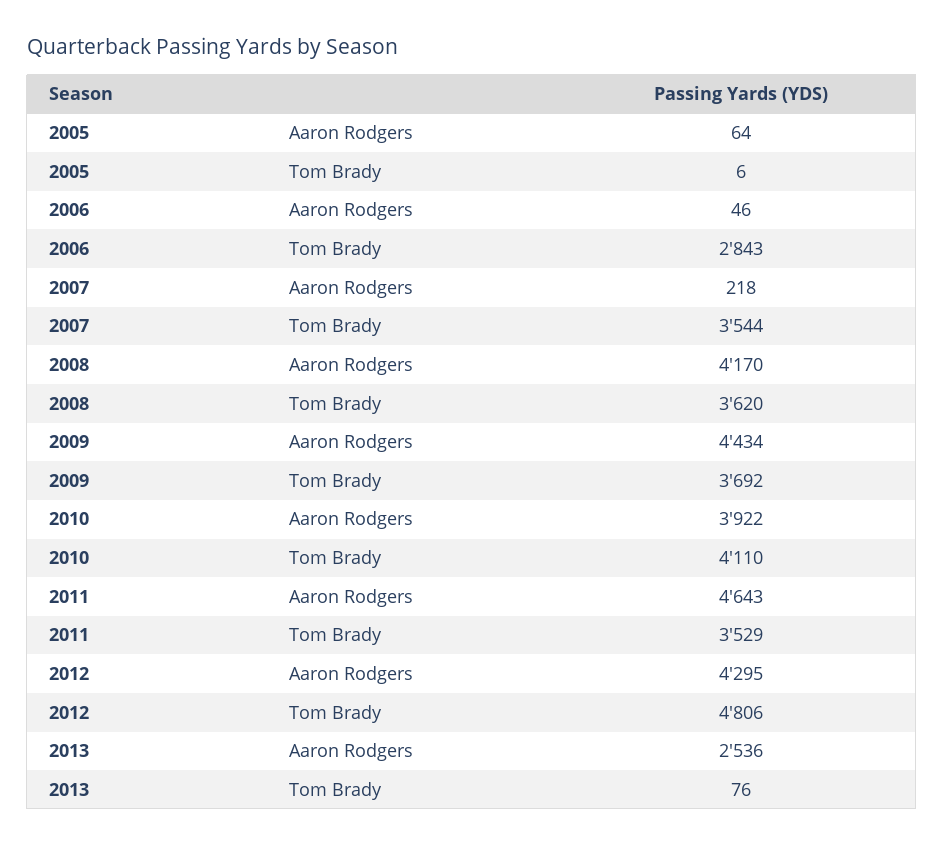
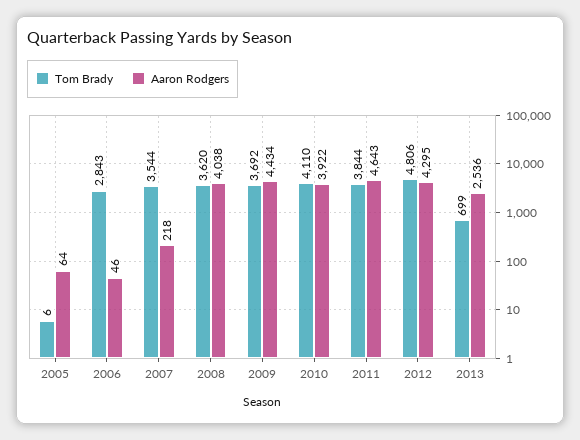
  {
    "Aaron Rodgers": {
      "2005": 64,
      "2006": 46,
      "2007": 218,
-     "2008": 4170,
+     "2008": 4038,
      "2009": 4434,
      "2010": 3922,
      "2011": 4643,
      "2012": 4295,
      "2013": 2536
    },
    "Tom Brady": {
      "2005": 6,
      "2006": 2843,
      "2007": 3544,
      "2008": 3620,
      "2009": 3692,
      "2010": 4110,
-     "2011": 3529,
+     "2011": 3844,
      "2012": 4806,
-     "2013": 76
+     "2013": 699
    }
  }

